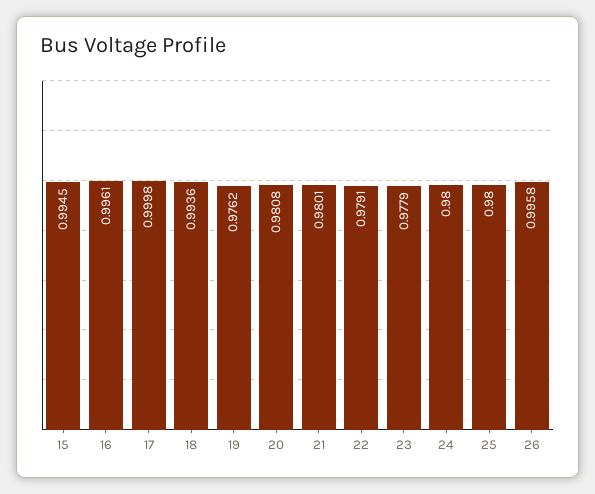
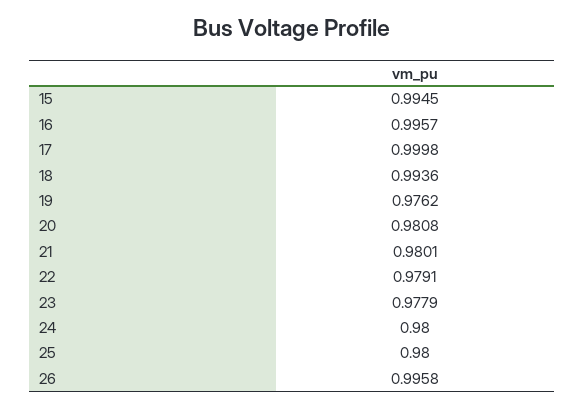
  {
    "15": 0.9945,
-   "16": 0.9961,
+   "16": 0.9957,
    "17": 0.9998,
    "18": 0.9936,
    "19": 0.9762,
    "20": 0.9808,
    "21": 0.9801,
    "22": 0.9791,
    "23": 0.9779,
    "24": 0.98,
    "25": 0.98,
    "26": 0.9958
  }

